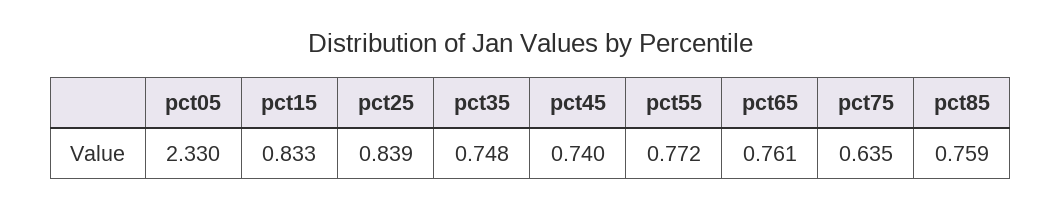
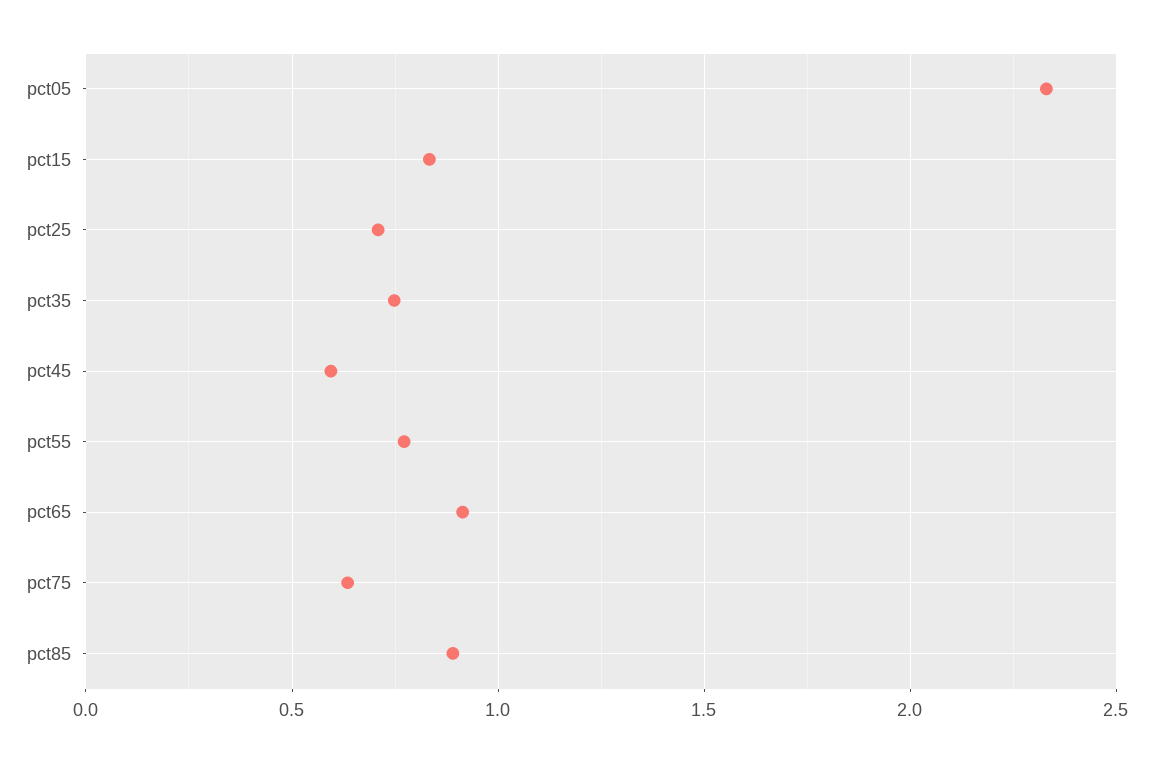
  {
    "pct05": 2.33,
    "pct15": 0.833,
-   "pct25": 0.839,
+   "pct25": 0.7,
    "pct35": 0.748,
-   "pct45": 0.74,
+   "pct45": 0.6,
    "pct55": 0.772,
-   "pct65": 0.761,
+   "pct65": 0.9,
    "pct75": 0.635,
-   "pct85": 0.759
+   "pct85": 0.9
  }

